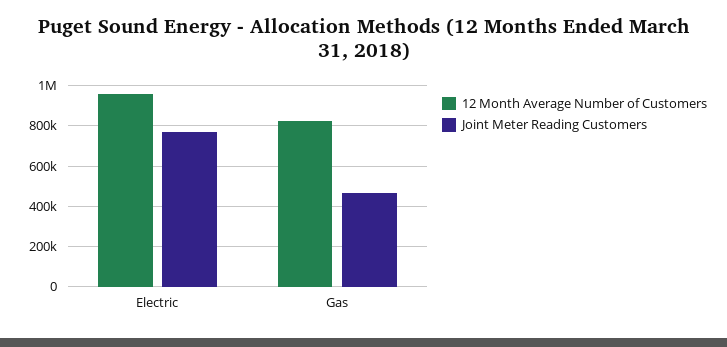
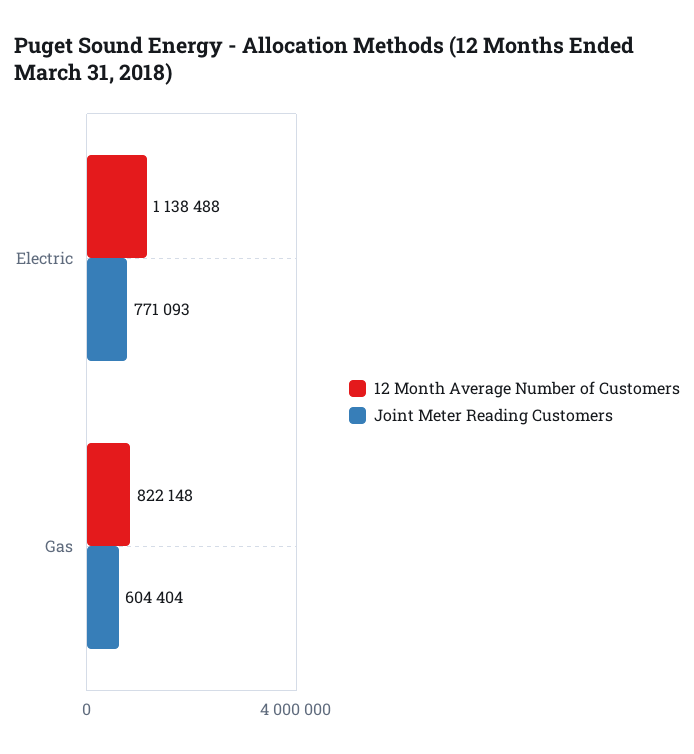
  {
    "12 Month Average Number of Customers": {
-     "Electric": 950000,
+     "Electric": 1138488,
      "Gas": 822148
    },
    "Joint Meter Reading Customers": {
      "Electric": 771093,
-     "Gas": 450000
+     "Gas": 604404
    }
  }

